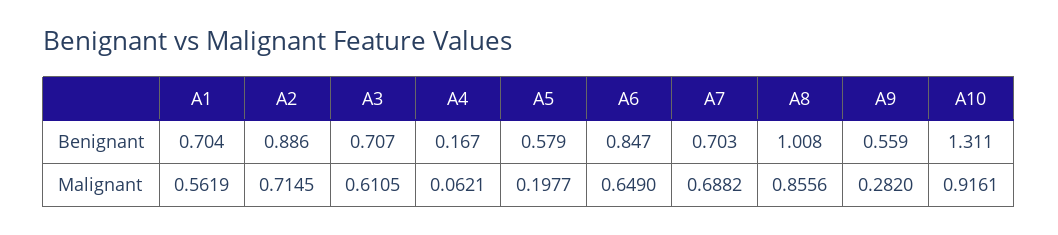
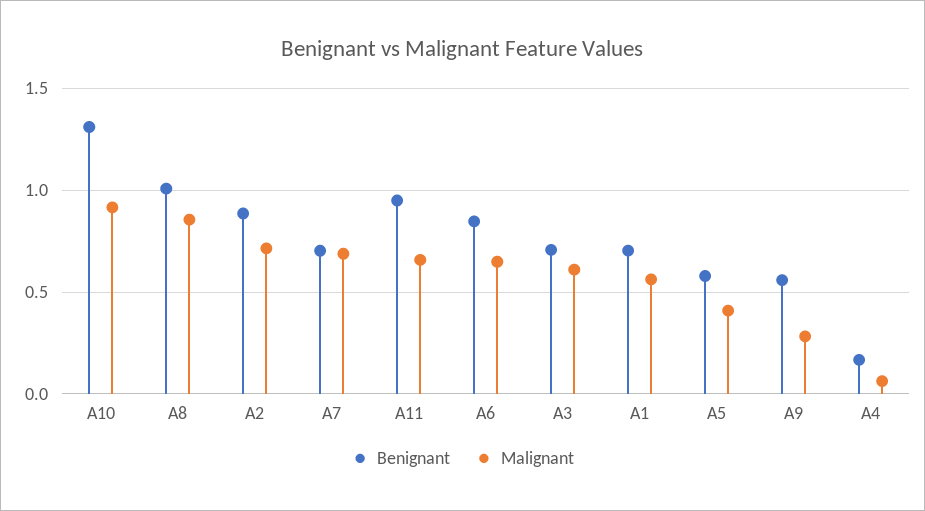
  {
    "Benignant": {
      "A1": 0.704,
      "A2": 0.886,
      "A3": 0.707,
      "A4": 0.167,
      "A5": 0.579,
      "A6": 0.847,
      "A7": 0.703,
      "A8": 1.008,
      "A9": 0.559,
-     "A10": 1.311
+     "A10": 1.311,
+     "A11": 0.95
    },
    "Malignant": {
      "A1": 0.5619,
      "A2": 0.7145,
      "A3": 0.6105,
      "A4": 0.0621,
-     "A5": 0.1977,
+     "A5": 0.4,
      "A6": 0.649,
      "A7": 0.6882,
      "A8": 0.8556,
      "A9": 0.282,
-     "A10": 0.9161
+     "A10": 0.9161,
+     "A11": 0.65
    }
  }

